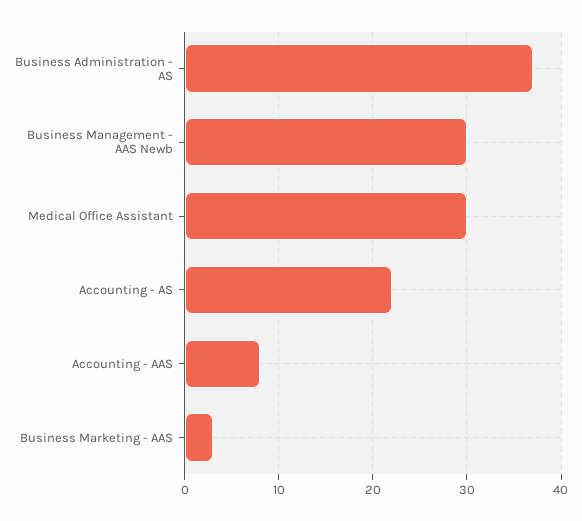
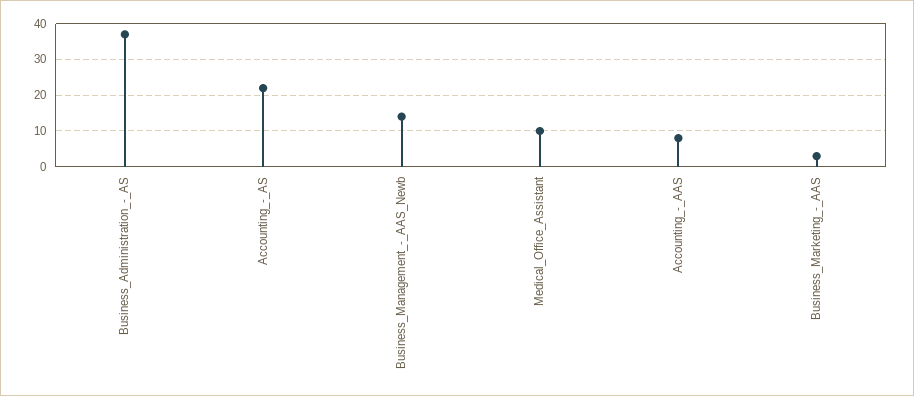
  {
    "Business Administration - AS": 37,
-   "Business Management - AAS Newb": 30,
+   "Business Management - AAS Newb": 15,
-   "Medical Office Assistant": 30,
+   "Medical Office Assistant": 10,
    "Accounting - AS": 22,
    "Accounting - AAS": 8,
    "Business Marketing - AAS": 3
  }

